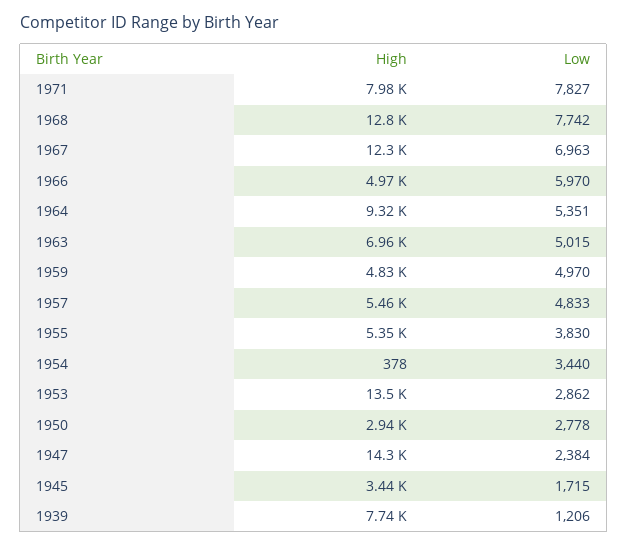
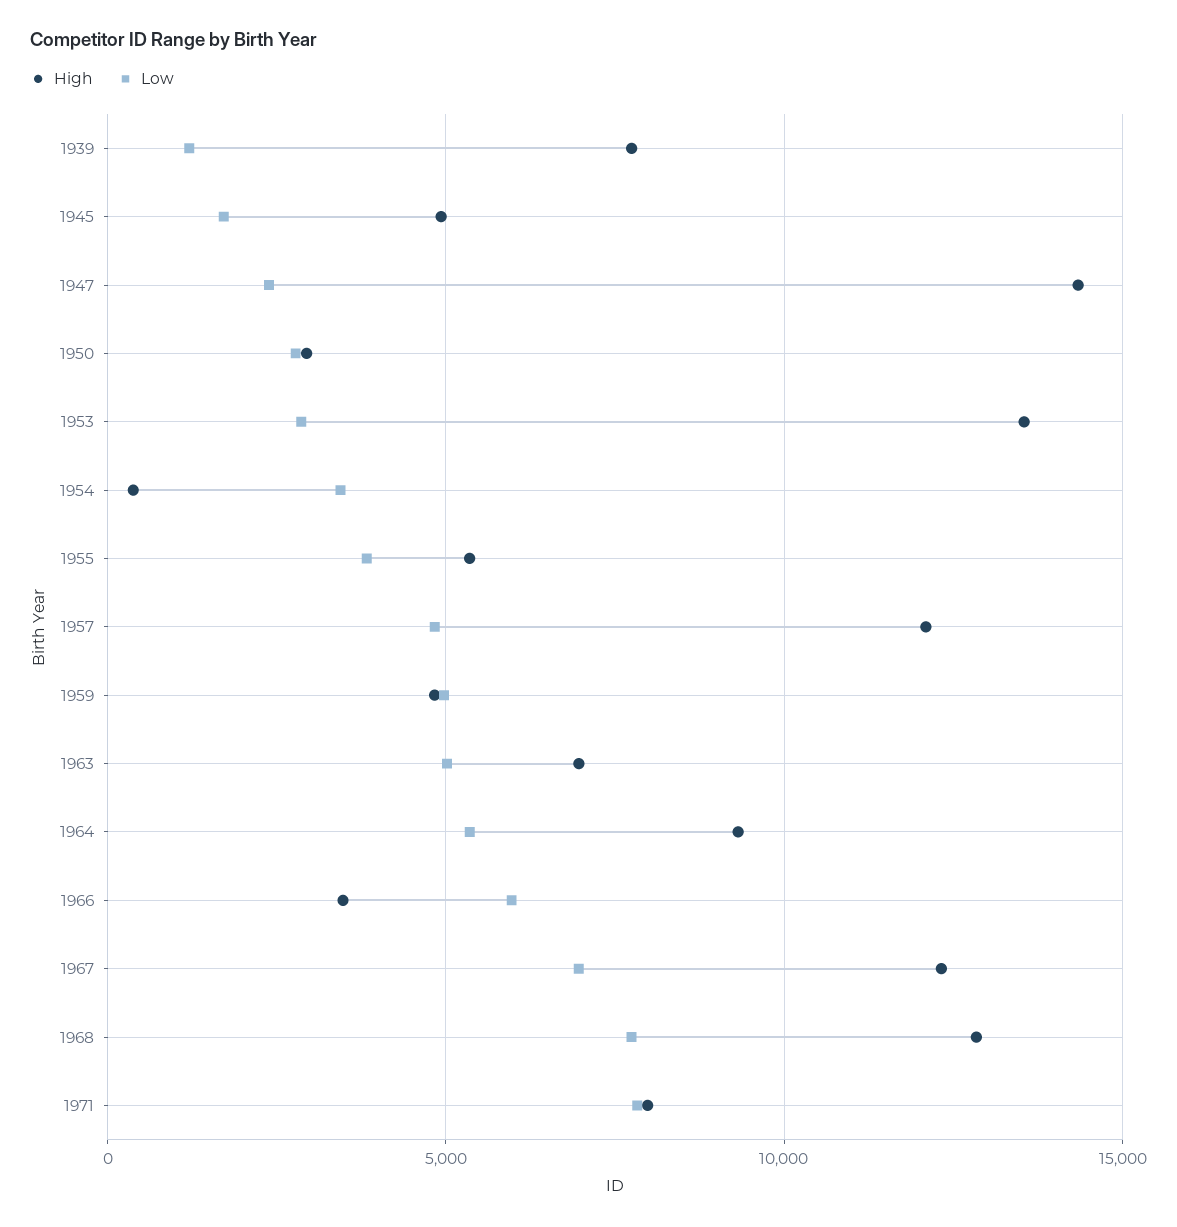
  {
    "High": {
      "1971": 7980,
      "1968": 12800,
      "1967": 12300,
-     "1966": 4970,
+     "1966": 3500,
      "1964": 9320,
      "1963": 6960,
      "1959": 4830,
-     "1957": 5460,
+     "1957": 12000,
      "1955": 5350,
      "1954": 378,
      "1953": 13500,
      "1950": 2940,
      "1947": 14300,
-     "1945": 3440,
+     "1945": 5000,
      "1939": 7740
    },
    "Low": {
      "1971": 7827,
      "1968": 7742,
      "1967": 6963,
      "1966": 5970,
      "1964": 5351,
      "1963": 5015,
      "1959": 4970,
      "1957": 4833,
      "1955": 3830,
      "1954": 3440,
      "1953": 2862,
      "1950": 2778,
      "1947": 2384,
      "1945": 1715,
      "1939": 1206
    }
  }

